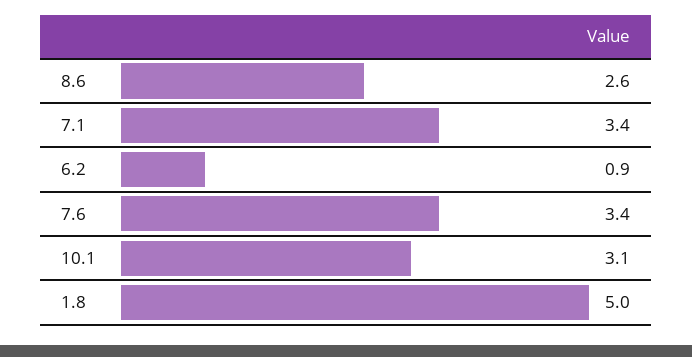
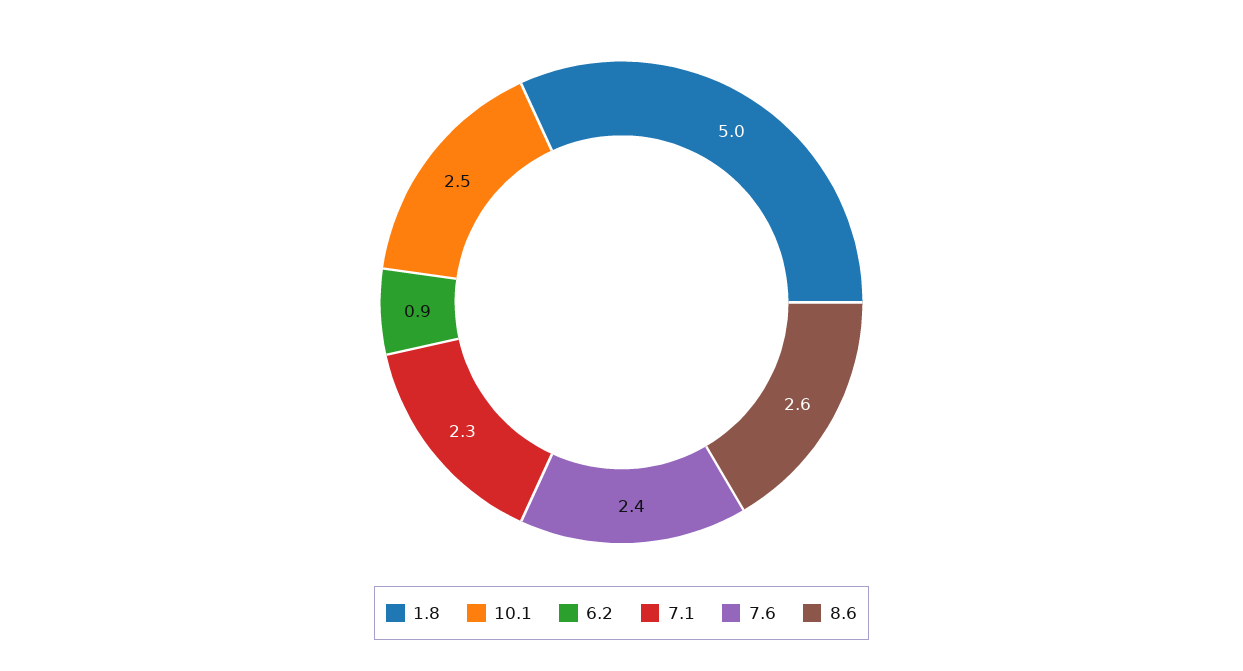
  {
    "8.6": 2.6,
-   "7.1": 3.4,
+   "7.1": 2.3,
    "6.2": 0.9,
-   "7.6": 3.4,
+   "7.6": 2.4,
-   "10.1": 3.1,
+   "10.1": 2.5,
    "1.8": 5
  }

